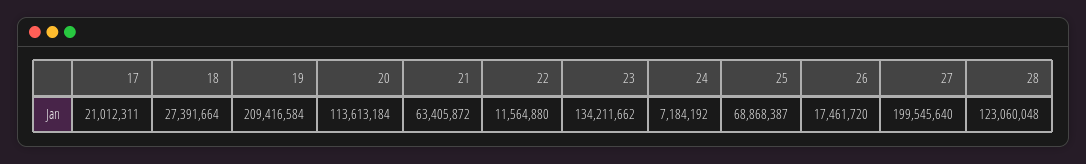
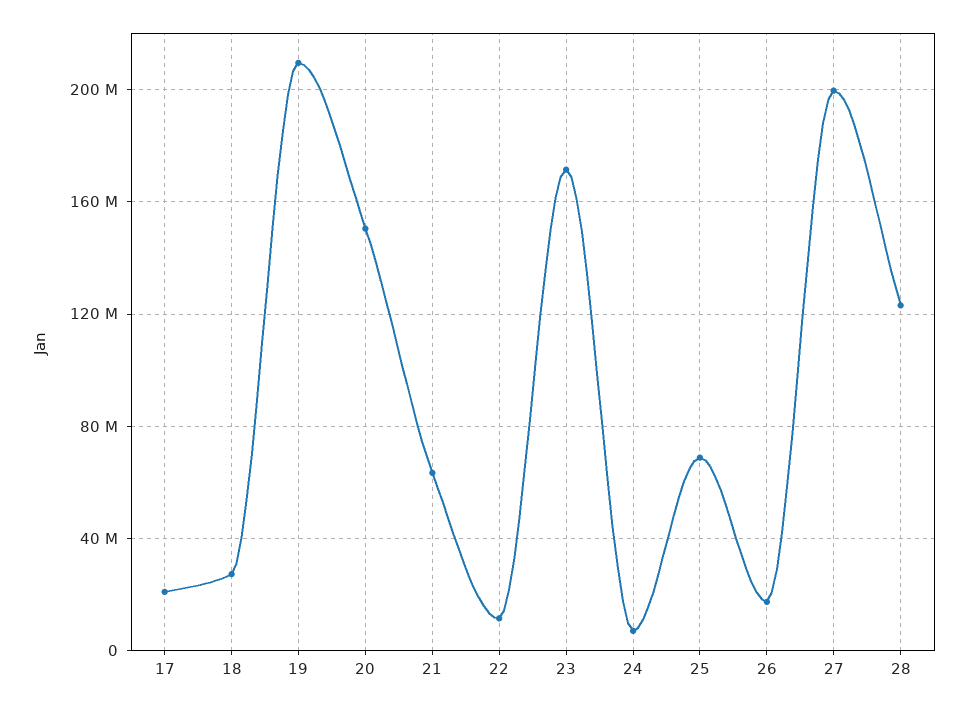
  {
    "17": 21012311,
    "18": 27391664,
    "19": 209416584,
-   "20": 113613184,
+   "20": 150000000,
    "21": 63405872,
    "22": 11564880,
-   "23": 134211662,
+   "23": 170000000,
    "24": 7184192,
    "25": 68868387,
    "26": 17461720,
    "27": 199545640,
    "28": 123060048
  }

